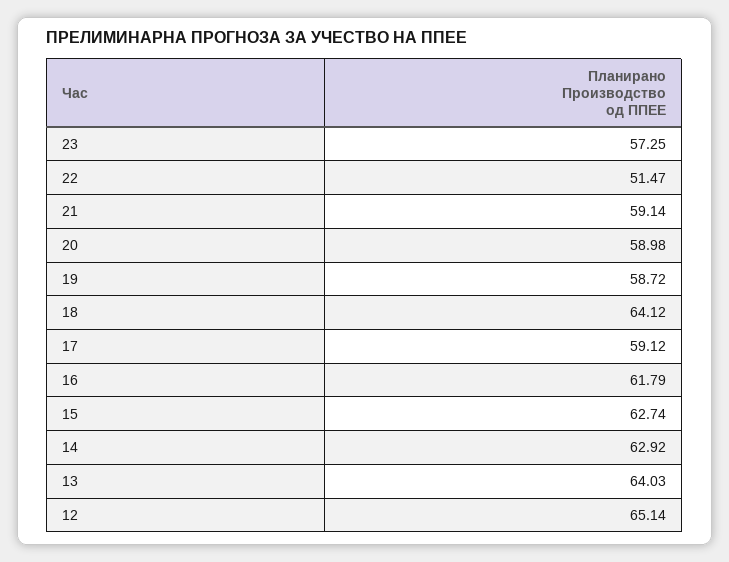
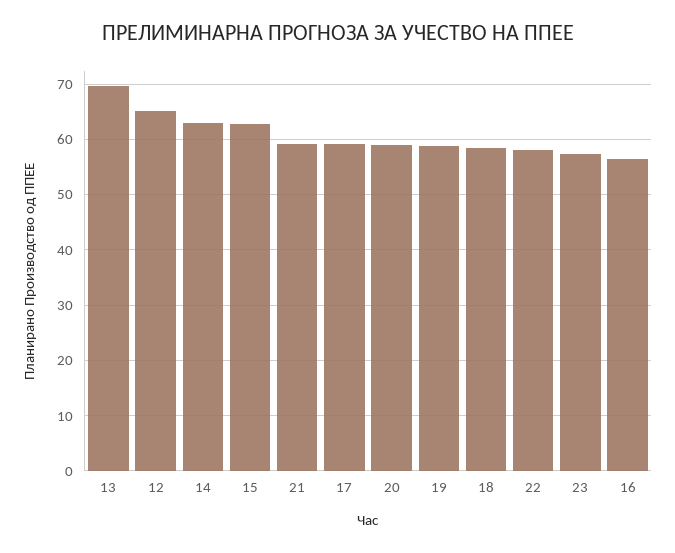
  {
    "23": 57.25,
-   "22": 51.47,
+   "22": 58,
    "21": 59.14,
    "20": 58.98,
    "19": 58.72,
-   "18": 64.12,
+   "18": 58,
    "17": 59.12,
-   "16": 61.79,
+   "16": 56,
    "15": 62.74,
    "14": 62.92,
-   "13": 64.03,
+   "13": 70,
    "12": 65.14
  }

